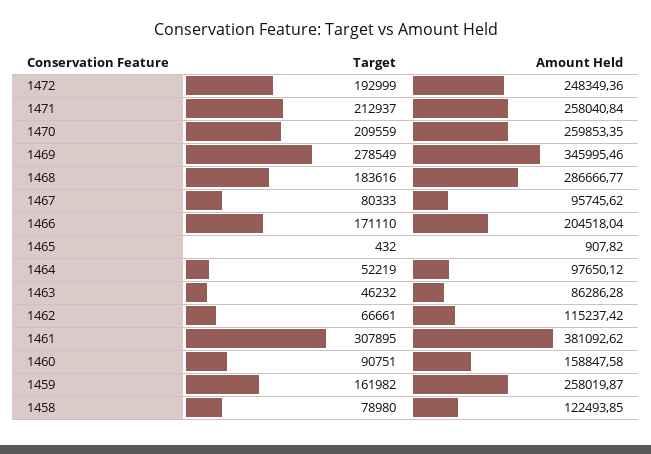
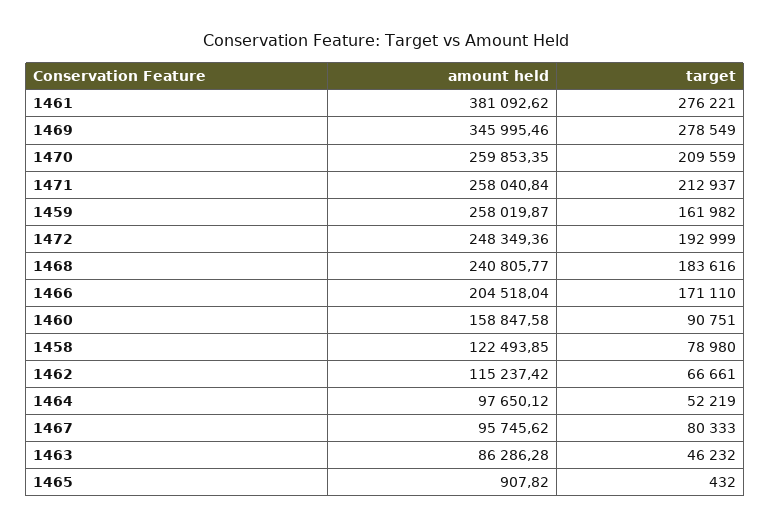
  {
    "Target": {
      "1472": 192999,
      "1471": 212937,
      "1470": 209559,
      "1469": 278549,
      "1468": 183616,
      "1467": 80333,
      "1466": 171110,
      "1465": 432,
      "1464": 52219,
      "1463": 46232,
      "1462": 66661,
-     "1461": 307895,
+     "1461": 276221,
      "1460": 90751,
      "1459": 161982,
      "1458": 78980
    },
    "Amount Held": {
      "1472": 248349.36,
      "1471": 258040.84,
      "1470": 259853.35,
      "1469": 345995.46,
-     "1468": 286666.77,
+     "1468": 240805.77,
      "1467": 95745.62,
      "1466": 204518.04,
      "1465": 907.82,
      "1464": 97650.12,
      "1463": 86286.28,
      "1462": 115237.42,
      "1461": 381092.62,
      "1460": 158847.58,
      "1459": 258019.87,
      "1458": 122493.85
    }
  }

